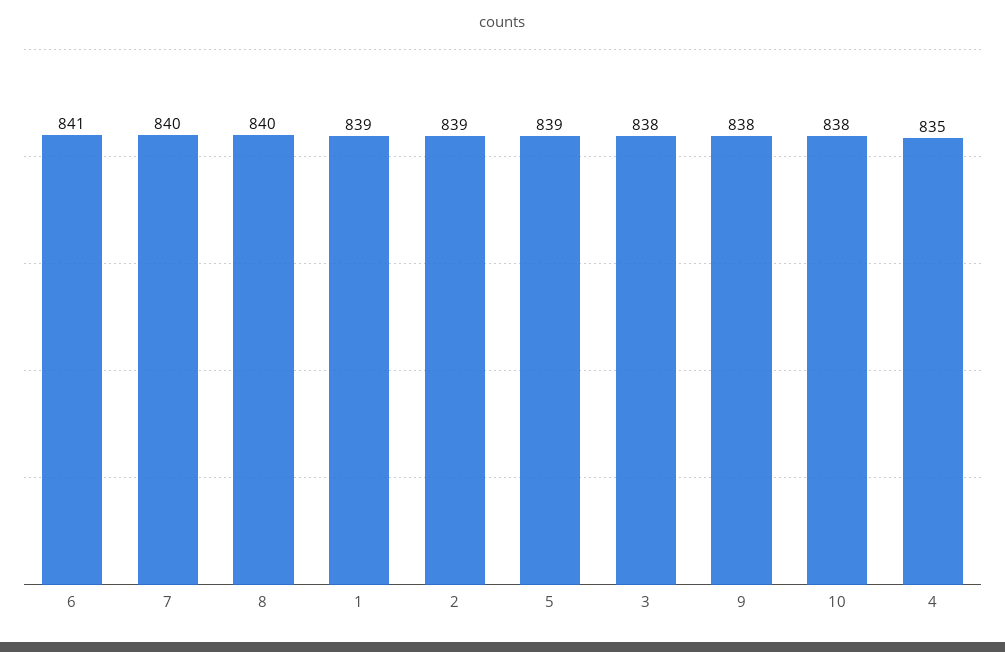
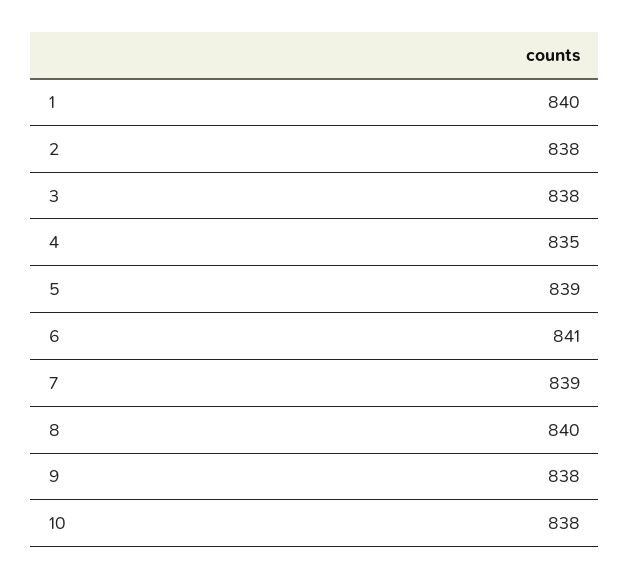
  {
    "6": 841,
-   "7": 840,
+   "7": 839,
    "8": 840,
-   "1": 839,
+   "1": 840,
-   "2": 839,
+   "2": 838,
    "5": 839,
    "3": 838,
    "9": 838,
    "10": 838,
    "4": 835
  }

